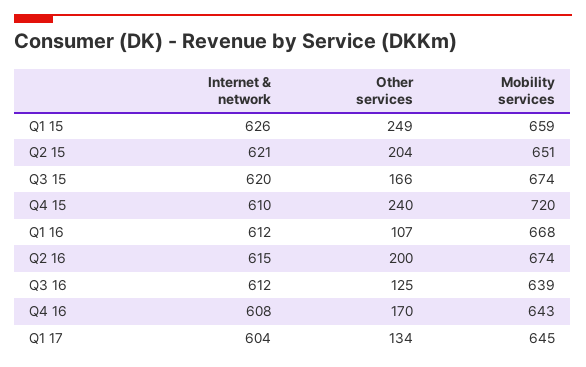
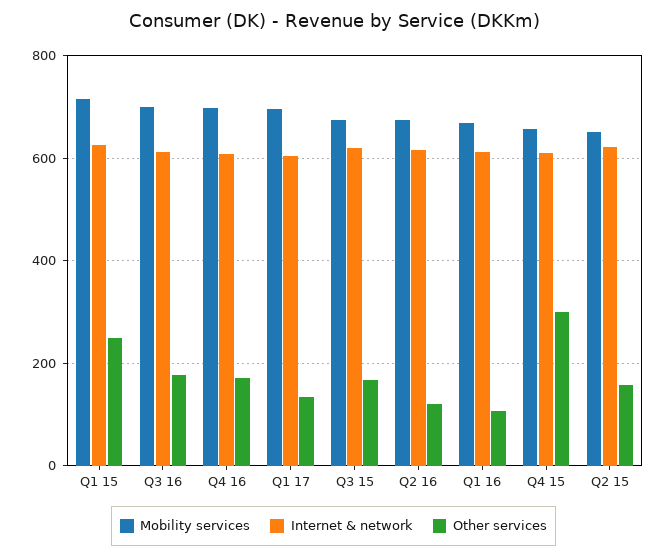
  {
    "Internet & network": {
      "Q1 15": 626,
      "Q2 15": 621,
      "Q3 15": 620,
      "Q4 15": 610,
      "Q1 16": 612,
      "Q2 16": 615,
      "Q3 16": 612,
      "Q4 16": 608,
      "Q1 17": 604
    },
    "Other services": {
      "Q1 15": 249,
-     "Q2 15": 204,
+     "Q2 15": 160,
      "Q3 15": 166,
-     "Q4 15": 240,
+     "Q4 15": 300,
      "Q1 16": 107,
-     "Q2 16": 200,
+     "Q2 16": 120,
-     "Q3 16": 125,
+     "Q3 16": 180,
      "Q4 16": 170,
      "Q1 17": 134
    },
    "Mobility services": {
-     "Q1 15": 659,
+     "Q1 15": 720,
      "Q2 15": 651,
      "Q3 15": 674,
-     "Q4 15": 720,
+     "Q4 15": 660,
      "Q1 16": 668,
      "Q2 16": 674,
-     "Q3 16": 639,
+     "Q3 16": 700,
-     "Q4 16": 643,
+     "Q4 16": 700,
-     "Q1 17": 645
+     "Q1 17": 700
    }
  }

